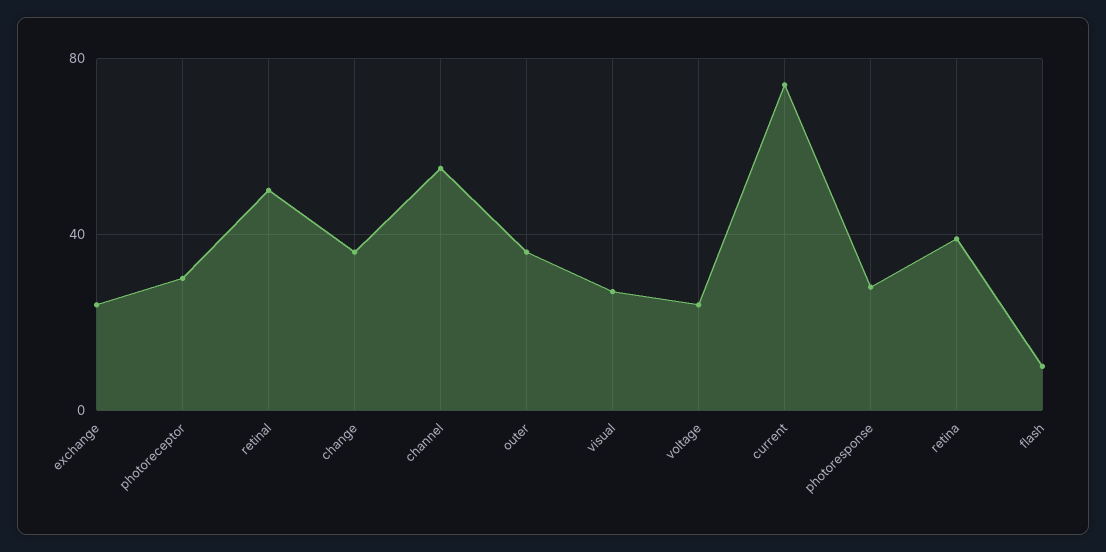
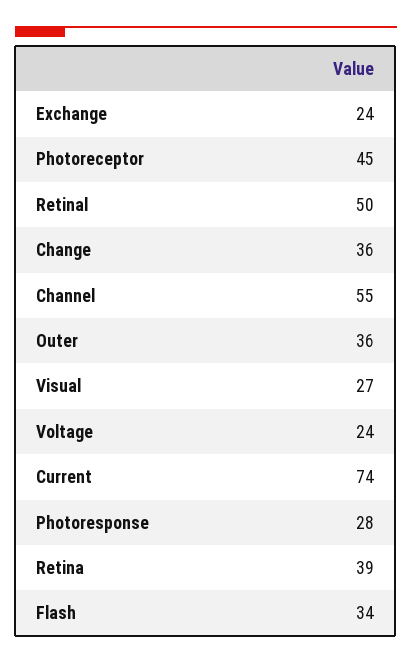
  {
    "exchange": 24,
-   "photoreceptor": 30,
+   "photoreceptor": 45,
    "retinal": 50,
    "change": 36,
    "channel": 55,
    "outer": 36,
    "visual": 27,
    "voltage": 24,
    "current": 74,
    "photoresponse": 28,
    "retina": 39,
-   "flash": 10
+   "flash": 34
  }

